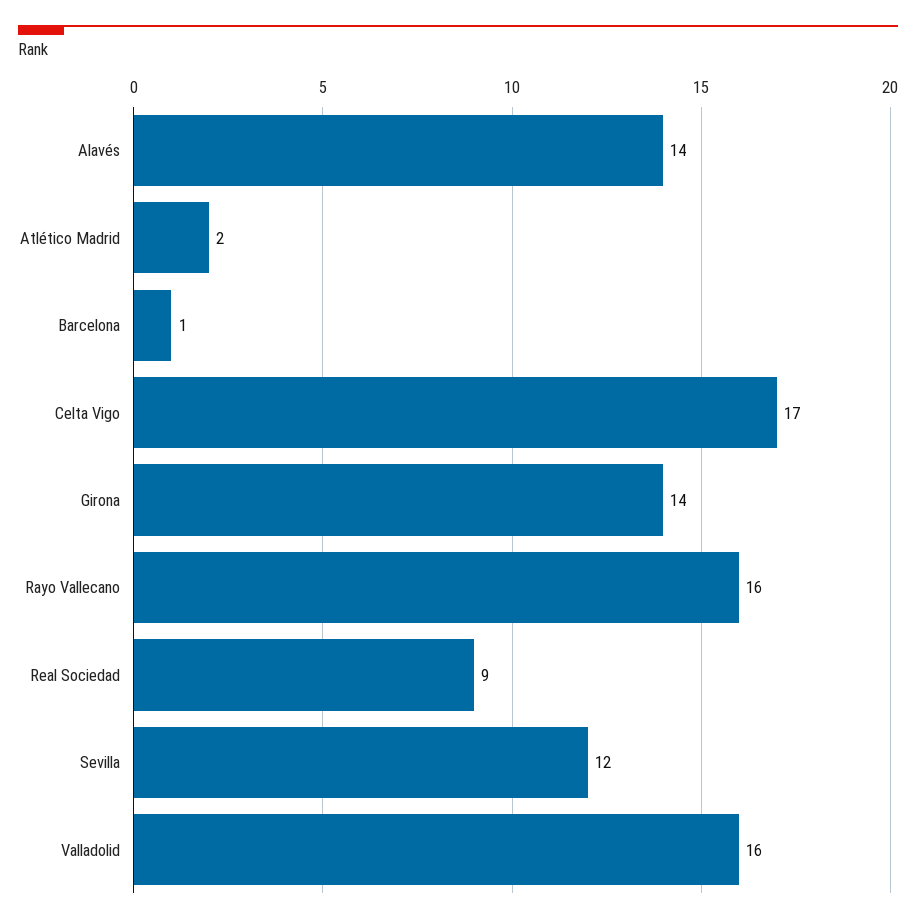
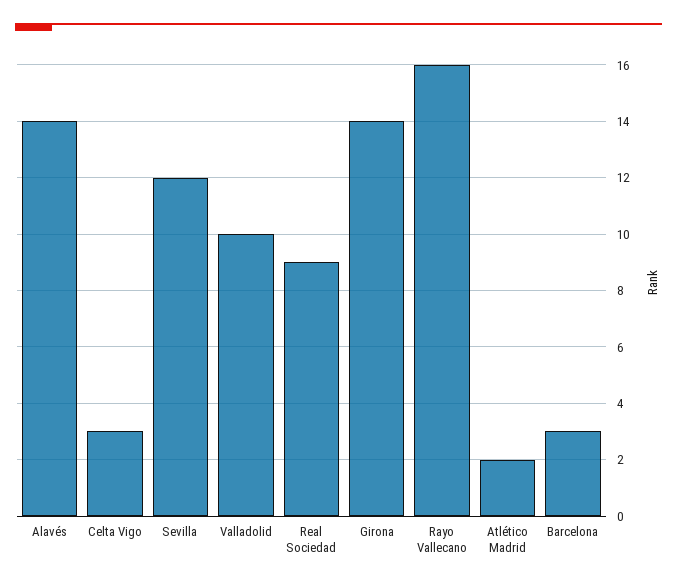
  {
    "Alavés": 14,
    "Atlético Madrid": 2,
-   "Barcelona": 1,
+   "Barcelona": 3,
-   "Celta Vigo": 17,
+   "Celta Vigo": 3,
    "Girona": 14,
    "Rayo Vallecano": 16,
    "Real Sociedad": 9,
    "Sevilla": 12,
-   "Valladolid": 16
+   "Valladolid": 10
  }

